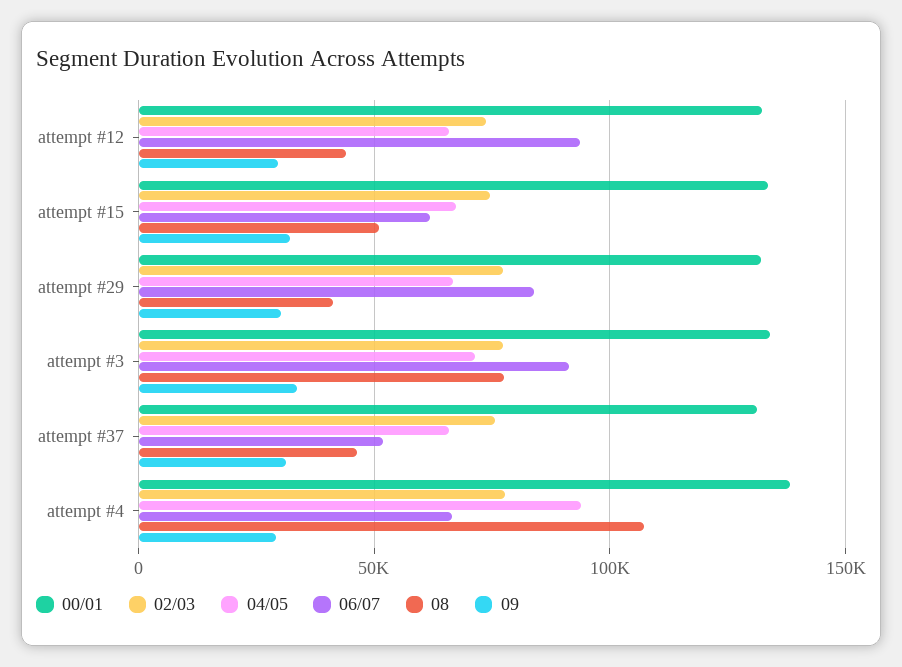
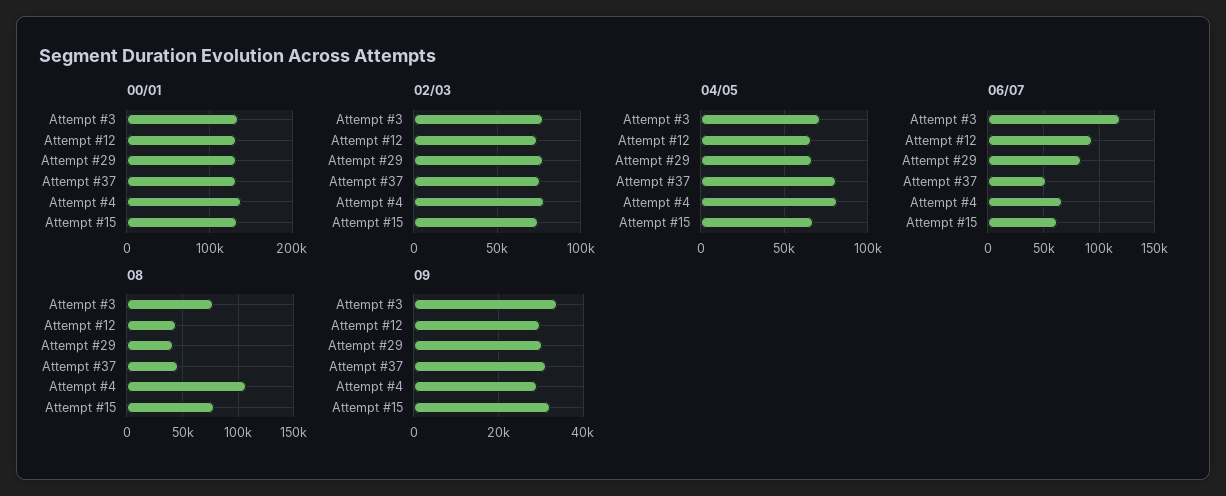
  {
    "00/01": {
      "attempt #12": 130000,
      "attempt #15": 135000,
      "attempt #29": 130000,
      "attempt #3": 135000,
      "attempt #37": 130000,
      "attempt #4": 140000
    },
    "02/03": {
      "attempt #12": 75000,
      "attempt #15": 75000,
      "attempt #29": 75000,
      "attempt #3": 75000,
      "attempt #37": 75000,
      "attempt #4": 80000
    },
    "04/05": {
      "attempt #12": 65000,
      "attempt #15": 65000,
      "attempt #29": 65000,
      "attempt #3": 70000,
-     "attempt #37": 65000,
+     "attempt #37": 80000,
-     "attempt #4": 95000
+     "attempt #4": 80000
    },
    "06/07": {
      "attempt #12": 95000,
      "attempt #15": 60000,
      "attempt #29": 85000,
-     "attempt #3": 90000,
+     "attempt #3": 120000,
      "attempt #37": 50000,
      "attempt #4": 65000
    },
    "08": {
      "attempt #12": 45000,
-     "attempt #15": 50000,
+     "attempt #15": 80000,
      "attempt #29": 40000,
      "attempt #3": 75000,
      "attempt #37": 45000,
      "attempt #4": 105000
    },
    "09": {
      "attempt #12": 30000,
      "attempt #15": 32000,
      "attempt #29": 30000,
      "attempt #3": 34000,
      "attempt #37": 32000,
      "attempt #4": 30000
    }
  }

